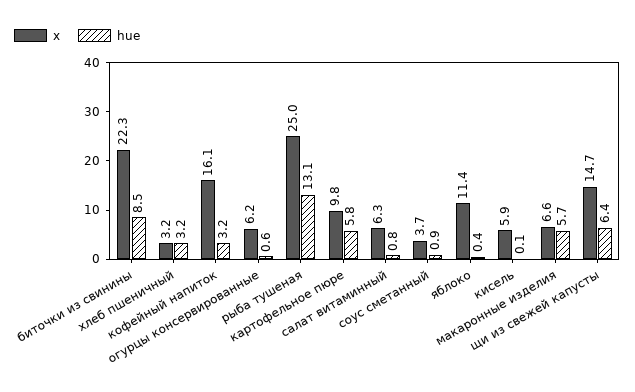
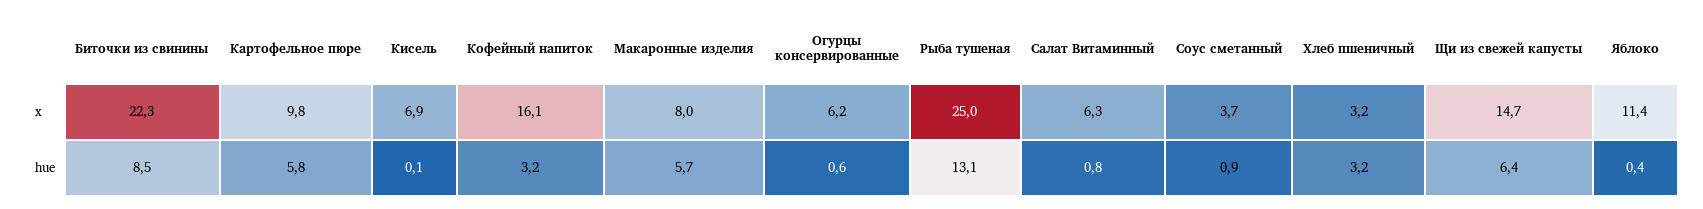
  {
    "x": {
      "биточки из свинины": 22.3,
      "хлеб пшеничный": 3.2,
      "кофейный напиток": 16.1,
      "огурцы консервированные": 6.2,
      "рыба тушеная": 25,
      "картофельное пюре": 9.8,
      "салат витаминный": 6.3,
      "соус сметанный": 3.7,
      "яблоко": 11.4,
-     "кисель": 5.9,
+     "кисель": 6.9,
-     "макаронные изделия": 6.6,
+     "макаронные изделия": 8,
      "щи из свежей капусты": 14.7
    },
    "hue": {
      "биточки из свинины": 8.5,
      "хлеб пшеничный": 3.2,
      "кофейный напиток": 3.2,
      "огурцы консервированные": 0.6,
      "рыба тушеная": 13.1,
      "картофельное пюре": 5.8,
      "салат витаминный": 0.8,
      "соус сметанный": 0.9,
      "яблоко": 0.4,
      "кисель": 0.1,
      "макаронные изделия": 5.7,
      "щи из свежей капусты": 6.4
    }
  }

